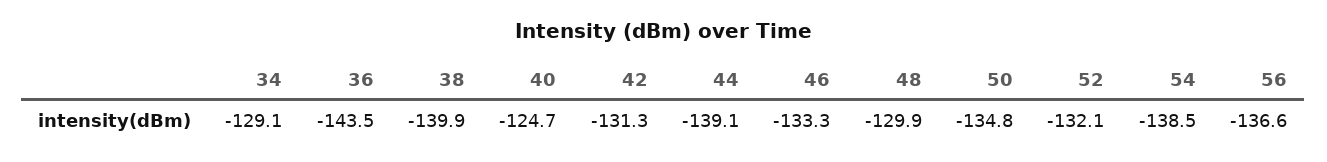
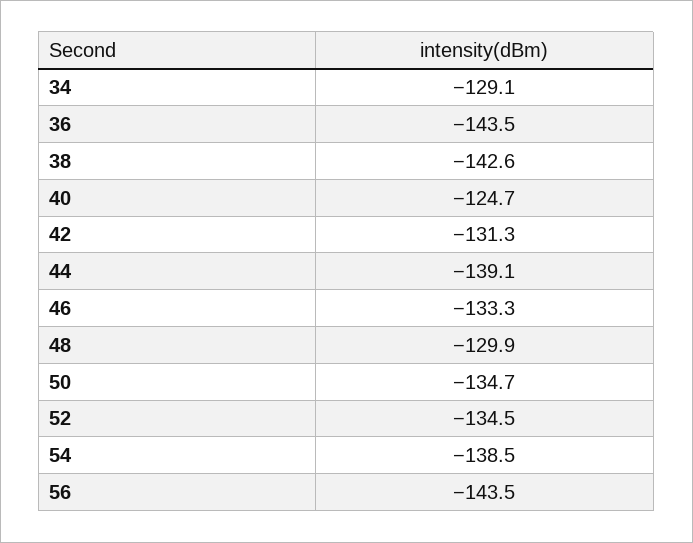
  {
    "34": -129.1,
    "36": -143.5,
-   "38": -139.9,
+   "38": -142.6,
    "40": -124.7,
    "42": -131.3,
    "44": -139.1,
    "46": -133.3,
    "48": -129.9,
-   "50": -134.8,
+   "50": -134.7,
-   "52": -132.1,
+   "52": -134.5,
    "54": -138.5,
-   "56": -136.6
+   "56": -143.5
  }

